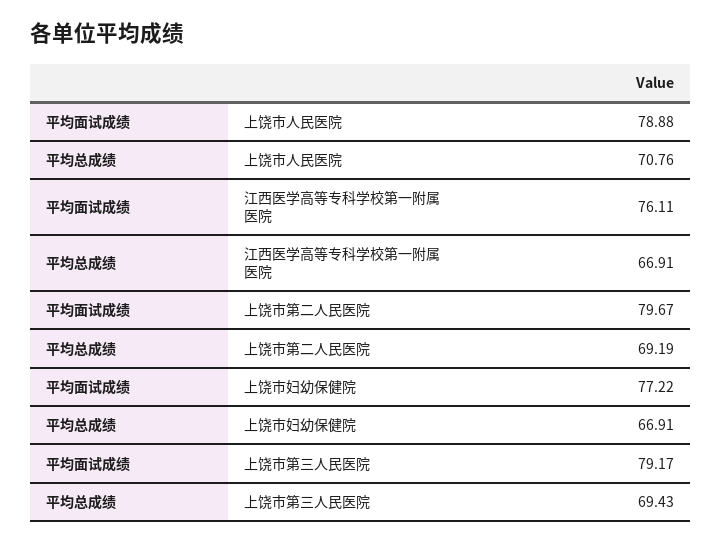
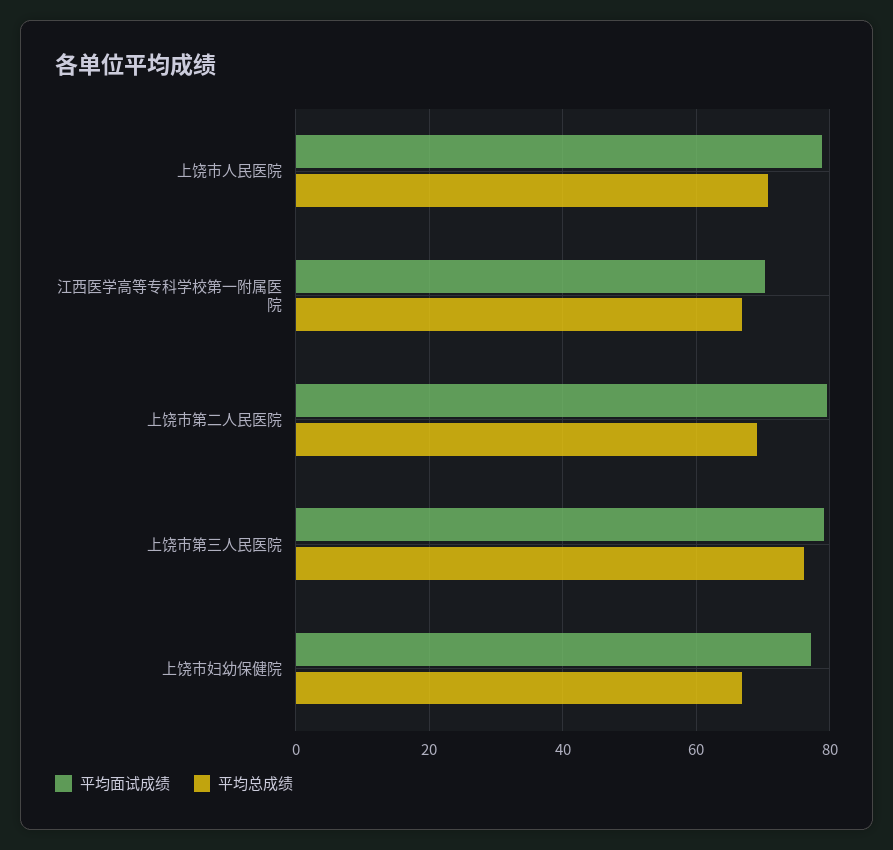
  {
    "平均面试成绩": {
      "上饶市人民医院": 78.88,
-     "江西医学高等专科学校第一附属医院": 76.11,
+     "江西医学高等专科学校第一附属医院": 70,
      "上饶市第二人民医院": 79.67,
      "上饶市妇幼保健院": 77.22,
      "上饶市第三人民医院": 79.17
    },
    "平均总成绩": {
      "上饶市人民医院": 70.76,
      "江西医学高等专科学校第一附属医院": 66.91,
      "上饶市第二人民医院": 69.19,
      "上饶市妇幼保健院": 66.91,
-     "上饶市第三人民医院": 69.43
+     "上饶市第三人民医院": 76
    }
  }

